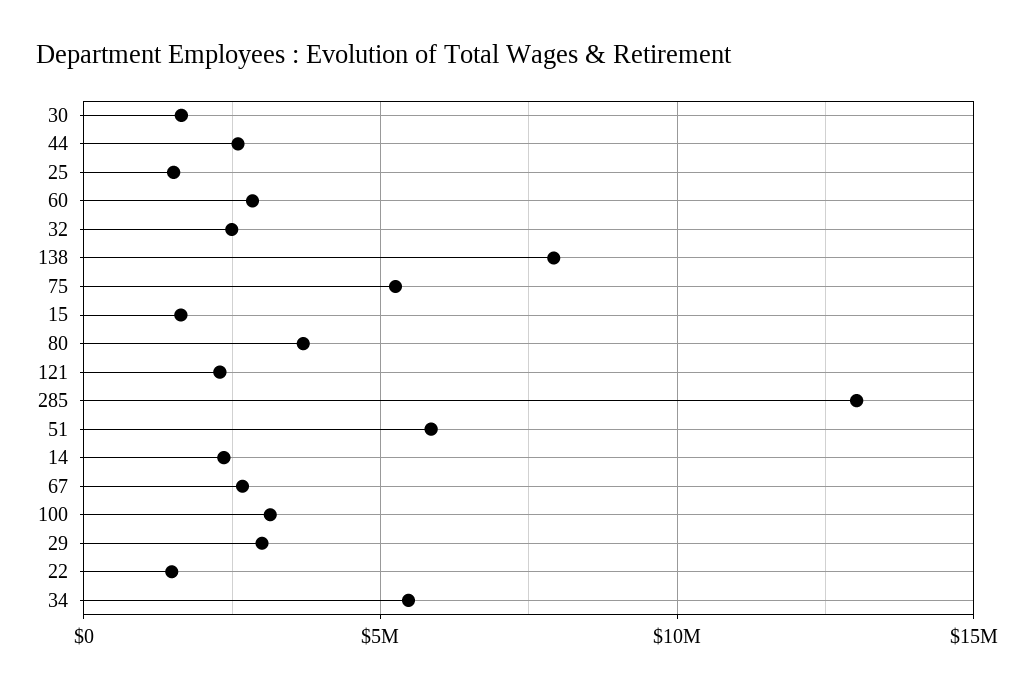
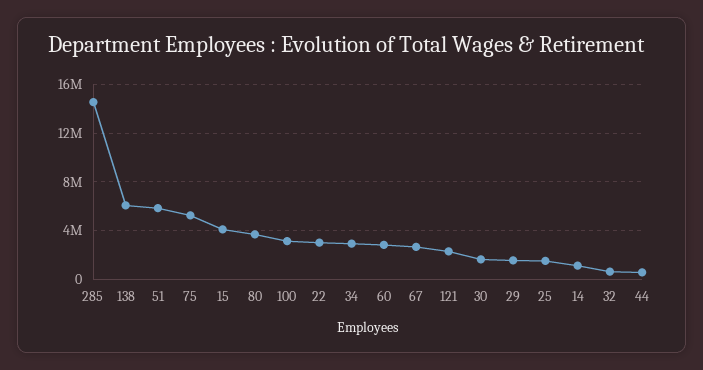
  {
    "30": 1500000,
-   "44": 2500000,
+   "44": 500000,
    "25": 1500000,
    "60": 3000000,
-   "32": 2500000,
+   "32": 500000,
-   "138": 8000000,
+   "138": 6000000,
    "75": 5500000,
-   "15": 1500000,
+   "15": 4000000,
    "80": 3500000,
    "121": 2500000,
-   "285": 13000000,
+   "285": 14500000,
    "51": 6000000,
-   "14": 2500000,
+   "14": 1000000,
    "67": 2500000,
    "100": 3000000,
-   "29": 3000000,
+   "29": 1500000,
-   "22": 1500000,
+   "22": 3000000,
-   "34": 5500000
+   "34": 3000000
  }

